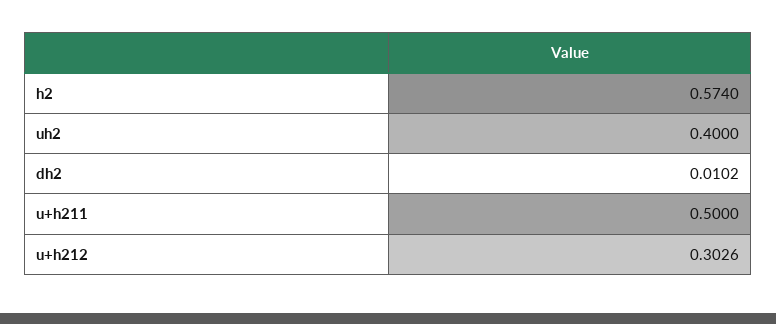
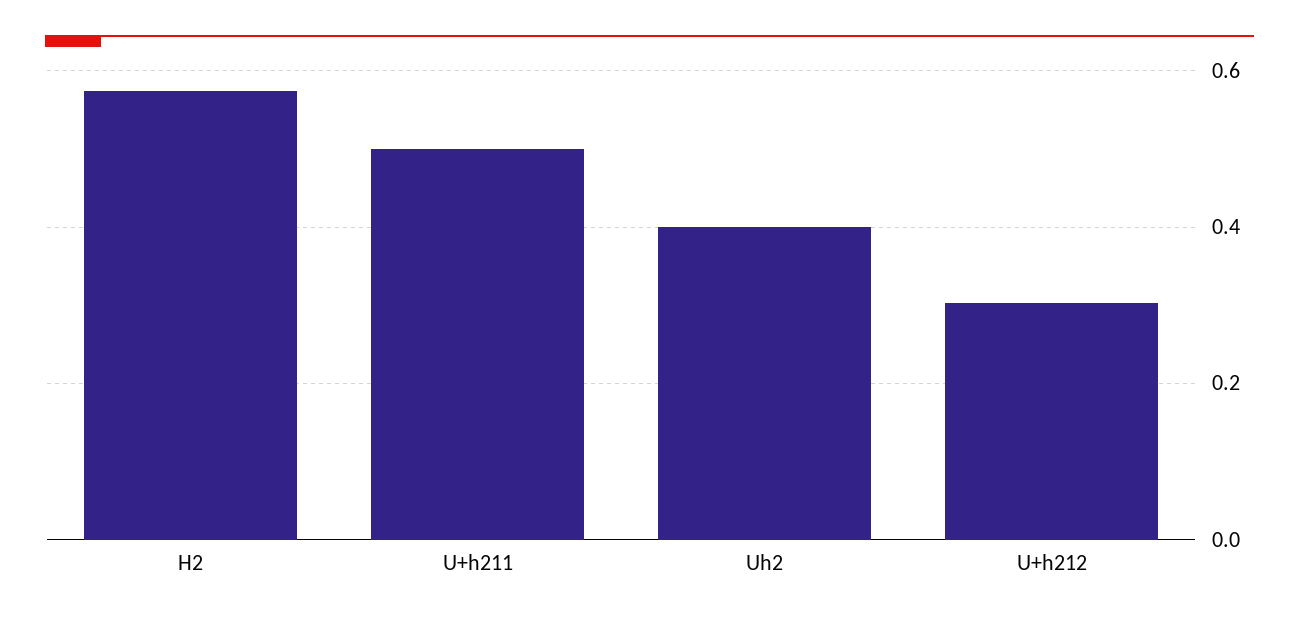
  {
    "h2": 0.574,
    "uh2": 0.4,
-   "dh2": 0.0102,
    "u+h211": 0.5,
    "u+h212": 0.3026
  }

